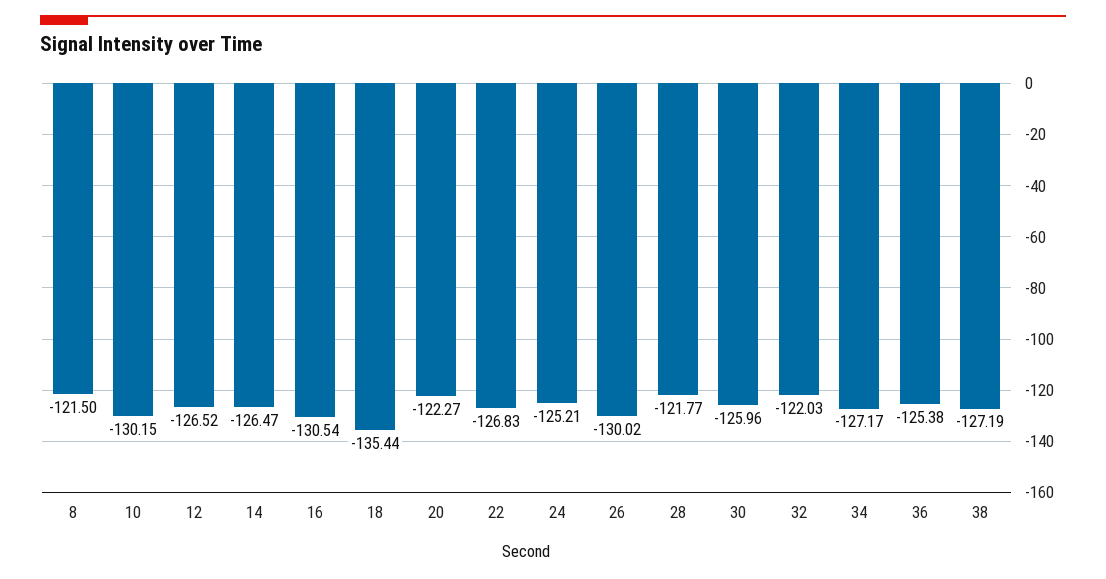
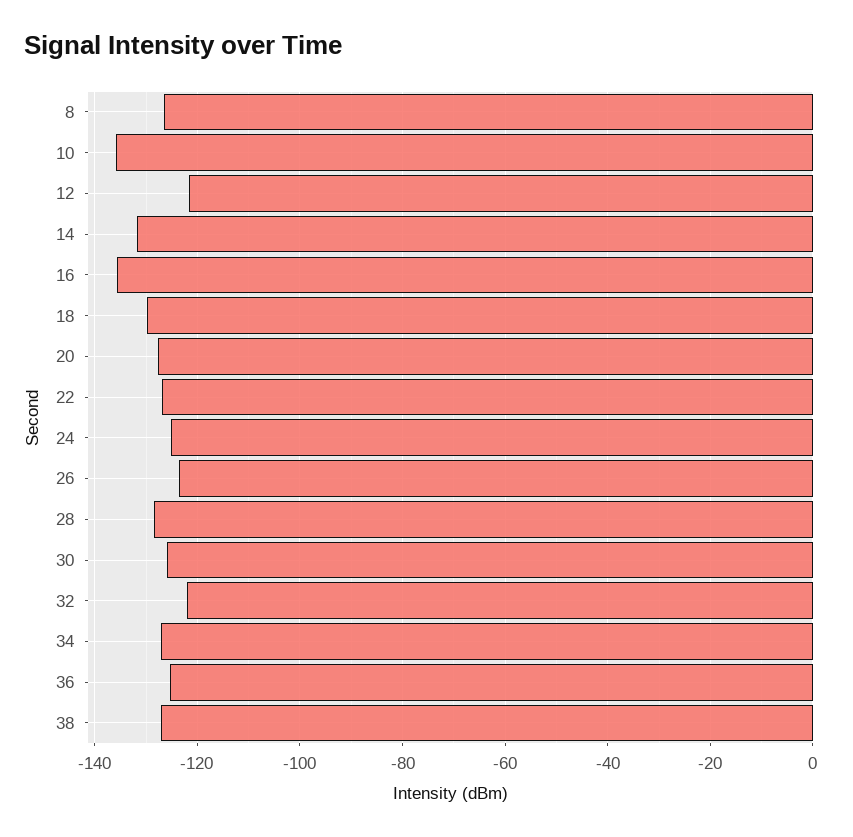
  {
-   "8": -121.5,
+   "8": -126,
-   "10": -130.15,
+   "10": -136,
-   "12": -126.52,
+   "12": -122,
-   "14": -126.47,
+   "14": -132,
-   "16": -130.54,
+   "16": -136,
-   "18": -135.44,
+   "18": -130,
-   "20": -122.27,
+   "20": -128,
    "22": -126.83,
    "24": -125.21,
-   "26": -130.02,
+   "26": -124,
-   "28": -121.77,
+   "28": -128,
    "30": -125.96,
    "32": -122.03,
    "34": -127.17,
    "36": -125.38,
    "38": -127.19
  }

